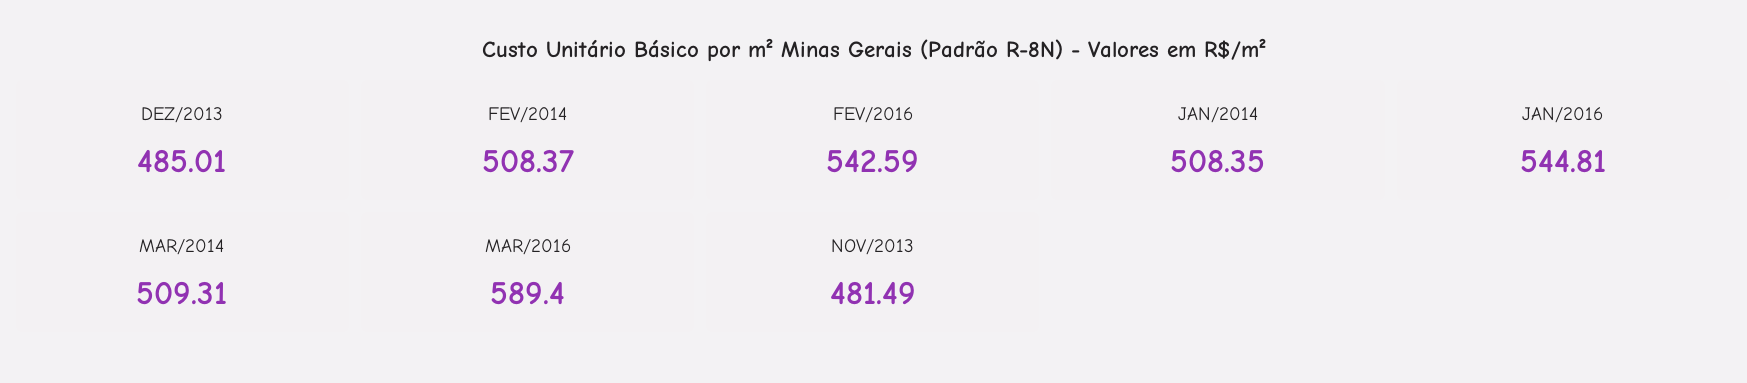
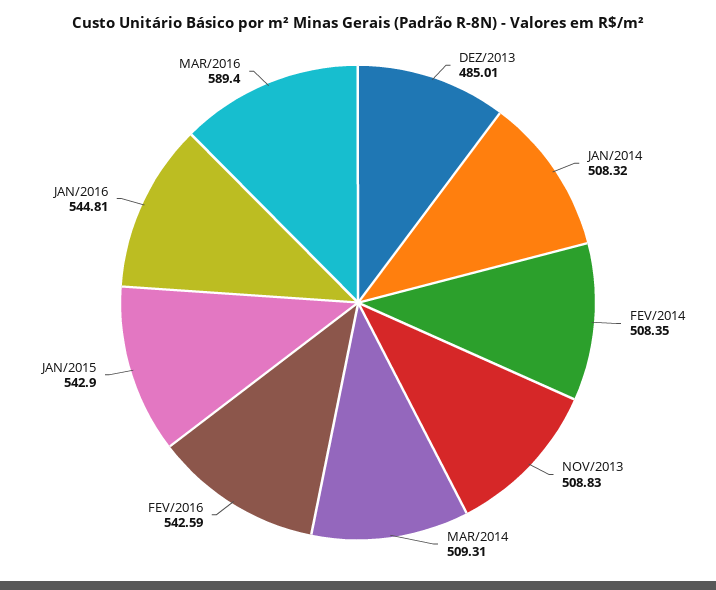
  {
    "DEZ/2013": 485.01,
-   "FEV/2014": 508.37,
+   "FEV/2014": 508.35,
    "FEV/2016": 542.59,
-   "JAN/2014": 508.35,
+   "JAN/2014": 508.32,
    "JAN/2016": 544.81,
    "MAR/2014": 509.31,
    "MAR/2016": 589.4,
-   "NOV/2013": 481.49
+   "NOV/2013": 508.83,
+   "JAN/2015": 542.9
  }

